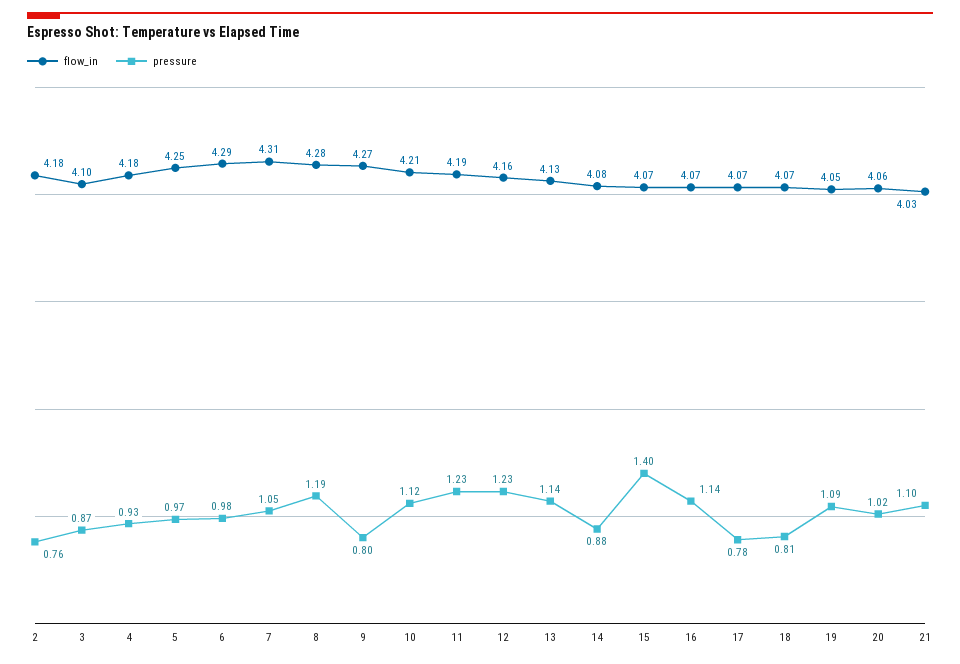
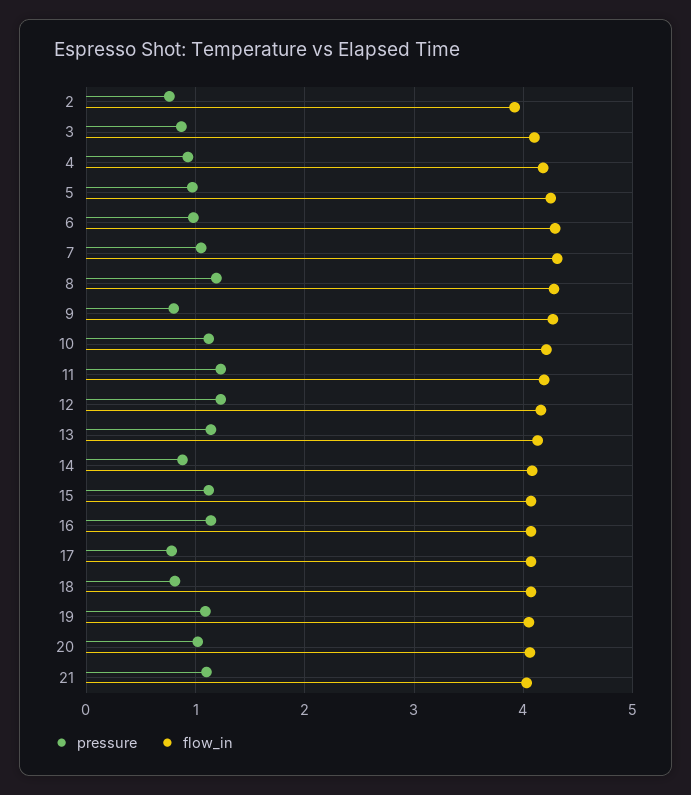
  {
    "flow_in": {
-     "2": 4.18,
+     "2": 3.9,
      "3": 4.1,
      "4": 4.18,
      "5": 4.25,
      "6": 4.29,
      "7": 4.31,
      "8": 4.28,
      "9": 4.27,
      "10": 4.21,
      "11": 4.19,
      "12": 4.16,
      "13": 4.13,
      "14": 4.08,
      "15": 4.07,
      "16": 4.07,
      "17": 4.07,
      "18": 4.07,
      "19": 4.05,
      "20": 4.06,
      "21": 4.03
    },
    "pressure": {
      "2": 0.76,
      "3": 0.87,
      "4": 0.93,
      "5": 0.97,
      "6": 0.98,
      "7": 1.05,
      "8": 1.19,
      "9": 0.8,
      "10": 1.12,
      "11": 1.23,
      "12": 1.23,
      "13": 1.14,
      "14": 0.88,
-     "15": 1.4,
+     "15": 1.1,
      "16": 1.14,
      "17": 0.78,
      "18": 0.81,
      "19": 1.09,
      "20": 1.02,
      "21": 1.1
    }
  }

